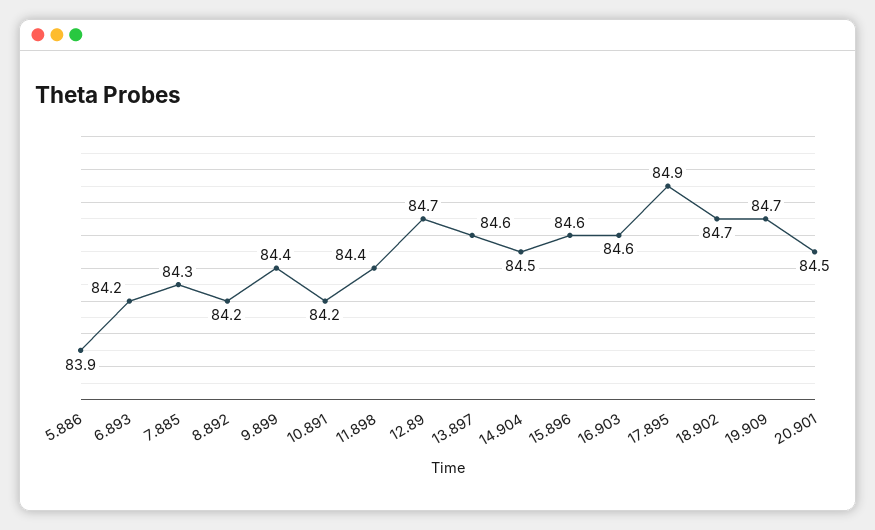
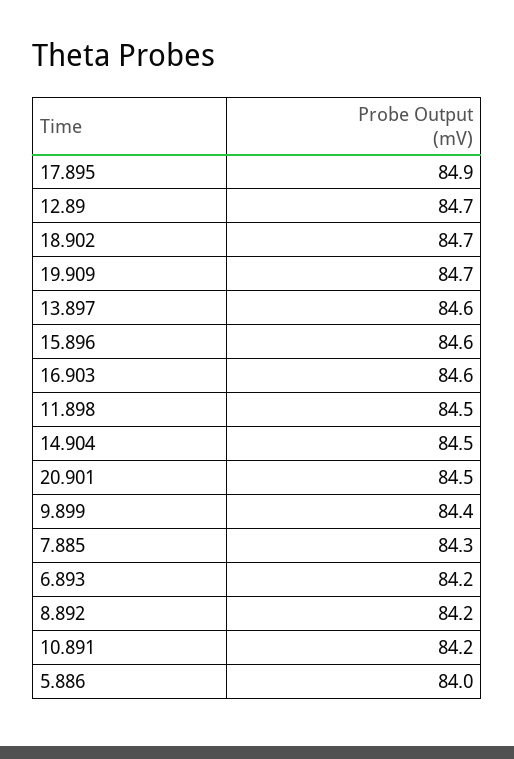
  {
-   "5.886": 83.9,
+   "5.886": 84,
    "6.893": 84.2,
    "7.885": 84.3,
    "8.892": 84.2,
    "9.899": 84.4,
    "10.891": 84.2,
-   "11.898": 84.4,
+   "11.898": 84.5,
    "12.89": 84.7,
    "13.897": 84.6,
    "14.904": 84.5,
    "15.896": 84.6,
    "16.903": 84.6,
    "17.895": 84.9,
    "18.902": 84.7,
    "19.909": 84.7,
    "20.901": 84.5
  }

